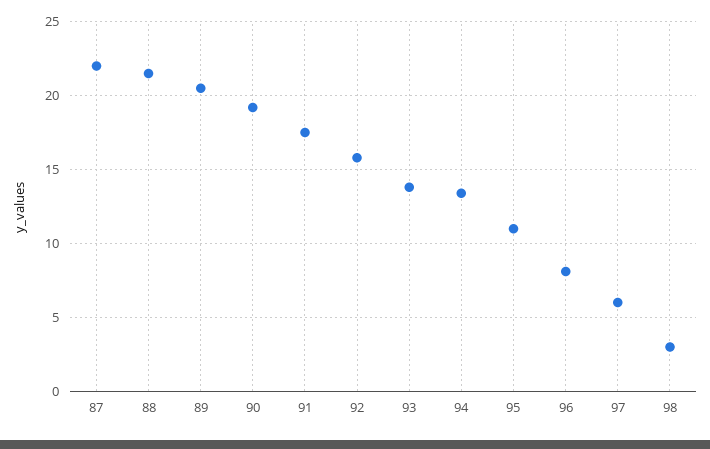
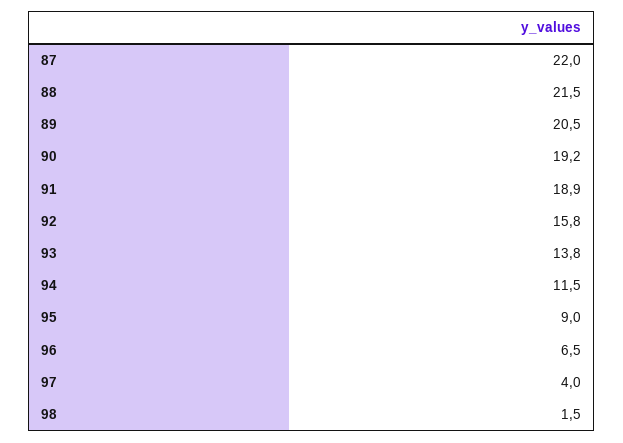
  {
    "87": 22,
    "88": 21.5,
    "89": 20.5,
    "90": 19.2,
-   "91": 17.5,
+   "91": 18.9,
    "92": 15.8,
    "93": 13.8,
-   "94": 13.5,
+   "94": 11.5,
-   "95": 11,
+   "95": 9,
-   "96": 8,
+   "96": 6.5,
-   "97": 6,
+   "97": 4,
-   "98": 3
+   "98": 1.5
  }

